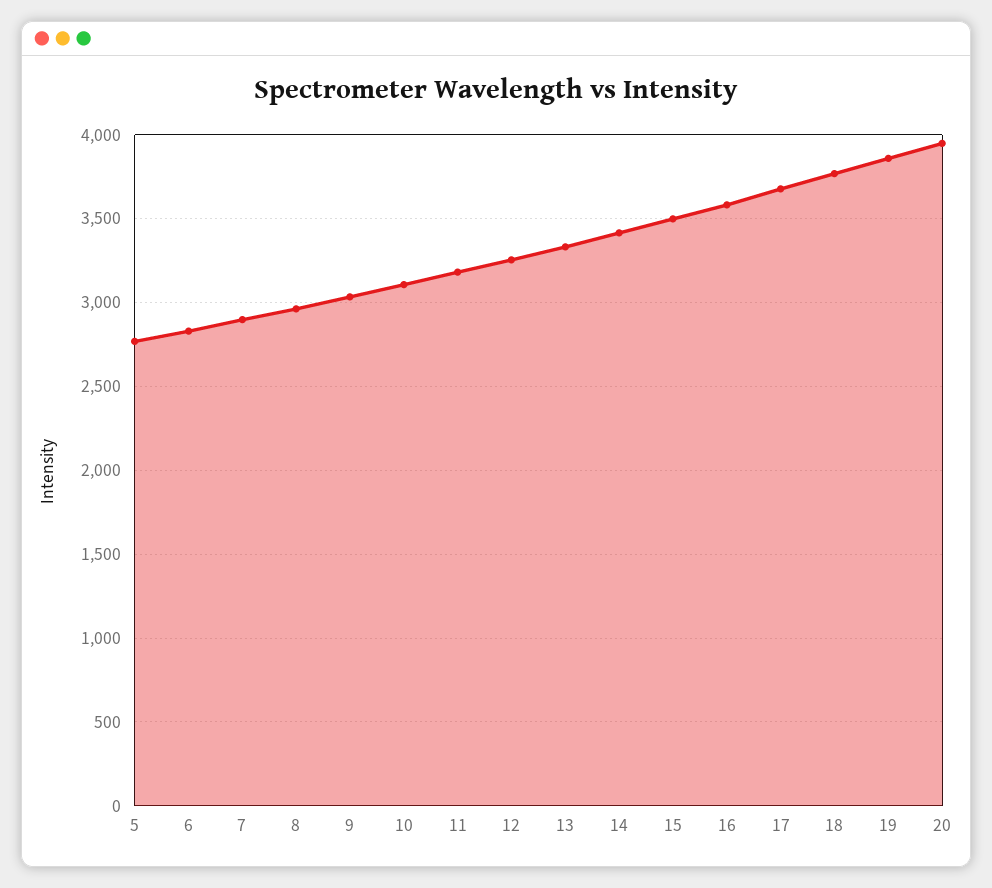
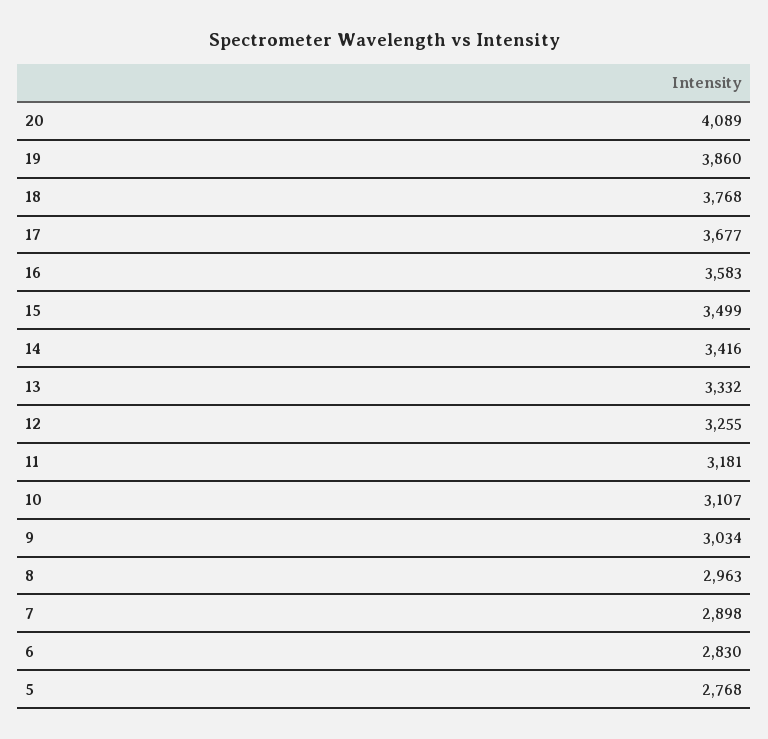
  {
    "5": 2768,
    "6": 2830,
    "7": 2898,
    "8": 2963,
    "9": 3034,
    "10": 3107,
    "11": 3181,
    "12": 3255,
    "13": 3332,
    "14": 3416,
    "15": 3499,
    "16": 3583,
    "17": 3677,
    "18": 3768,
    "19": 3860,
-   "20": 3950
+   "20": 4089
  }

